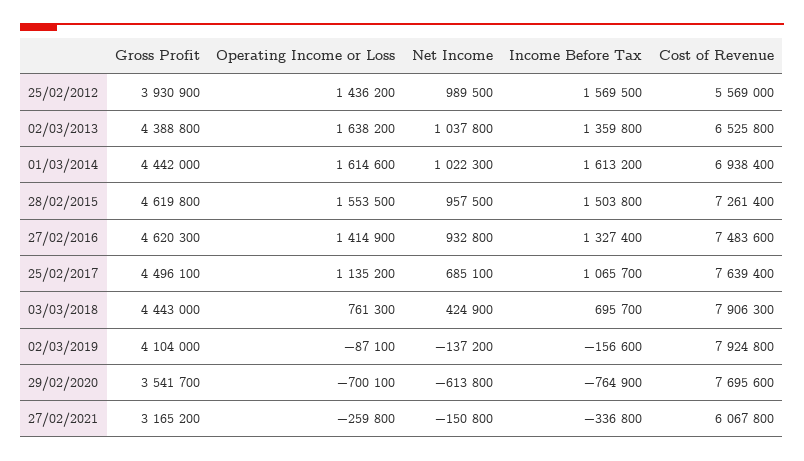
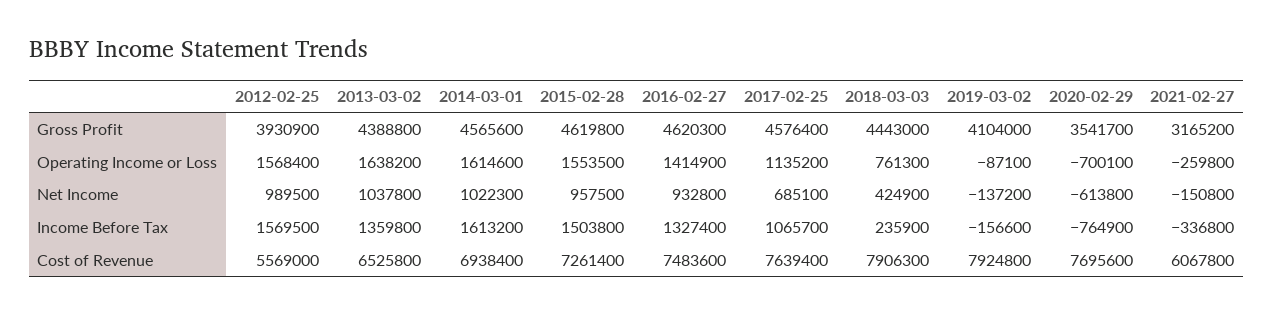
  {
    "Gross Profit": {
      "25/02/2012": 3930900,
      "02/03/2013": 4388800,
-     "01/03/2014": 4442000,
+     "01/03/2014": 4565600,
      "28/02/2015": 4619800,
      "27/02/2016": 4620300,
-     "25/02/2017": 4496100,
+     "25/02/2017": 4576400,
      "03/03/2018": 4443000,
      "02/03/2019": 4104000,
      "29/02/2020": 3541700,
      "27/02/2021": 3165200
    },
    "Operating Income or Loss": {
-     "25/02/2012": 1436200,
+     "25/02/2012": 1568400,
      "02/03/2013": 1638200,
      "01/03/2014": 1614600,
      "28/02/2015": 1553500,
      "27/02/2016": 1414900,
      "25/02/2017": 1135200,
      "03/03/2018": 761300,
      "02/03/2019": -87100,
      "29/02/2020": -700100,
      "27/02/2021": -259800
    },
    "Net Income": {
      "25/02/2012": 989500,
      "02/03/2013": 1037800,
      "01/03/2014": 1022300,
      "28/02/2015": 957500,
      "27/02/2016": 932800,
      "25/02/2017": 685100,
      "03/03/2018": 424900,
      "02/03/2019": -137200,
      "29/02/2020": -613800,
      "27/02/2021": -150800
    },
    "Income Before Tax": {
      "25/02/2012": 1569500,
      "02/03/2013": 1359800,
      "01/03/2014": 1613200,
      "28/02/2015": 1503800,
      "27/02/2016": 1327400,
      "25/02/2017": 1065700,
-     "03/03/2018": 695700,
+     "03/03/2018": 235900,
      "02/03/2019": -156600,
      "29/02/2020": -764900,
      "27/02/2021": -336800
    },
    "Cost of Revenue": {
      "25/02/2012": 5569000,
      "02/03/2013": 6525800,
      "01/03/2014": 6938400,
      "28/02/2015": 7261400,
      "27/02/2016": 7483600,
      "25/02/2017": 7639400,
      "03/03/2018": 7906300,
      "02/03/2019": 7924800,
      "29/02/2020": 7695600,
      "27/02/2021": 6067800
    }
  }

